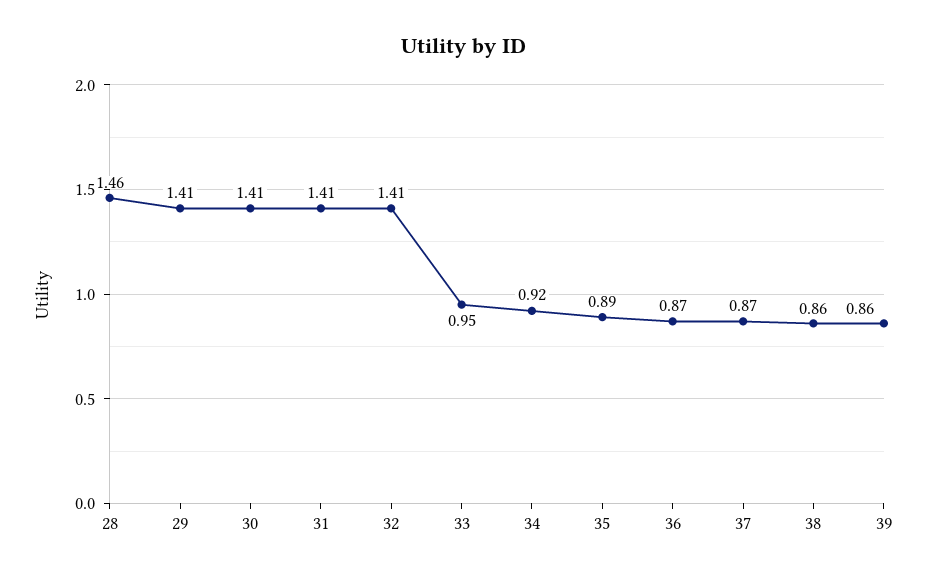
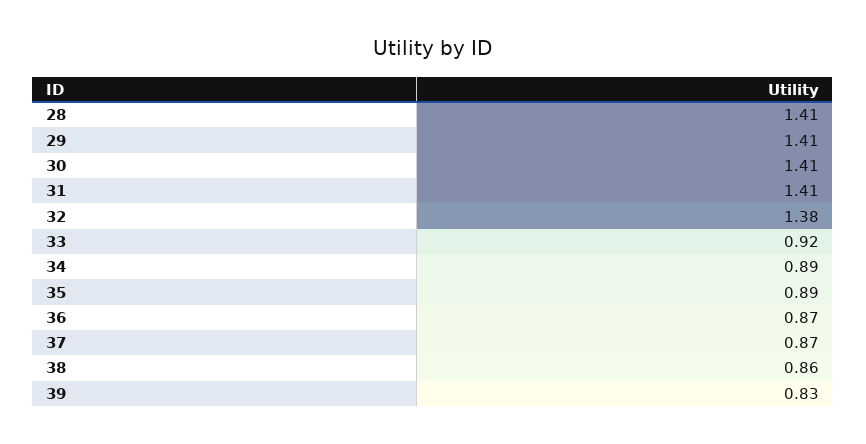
  {
-   "28": 1.46,
+   "28": 1.41,
    "29": 1.41,
    "30": 1.41,
    "31": 1.41,
-   "32": 1.41,
+   "32": 1.38,
-   "33": 0.95,
+   "33": 0.92,
-   "34": 0.92,
+   "34": 0.89,
    "35": 0.89,
    "36": 0.87,
    "37": 0.87,
    "38": 0.86,
-   "39": 0.86
+   "39": 0.83
  }

